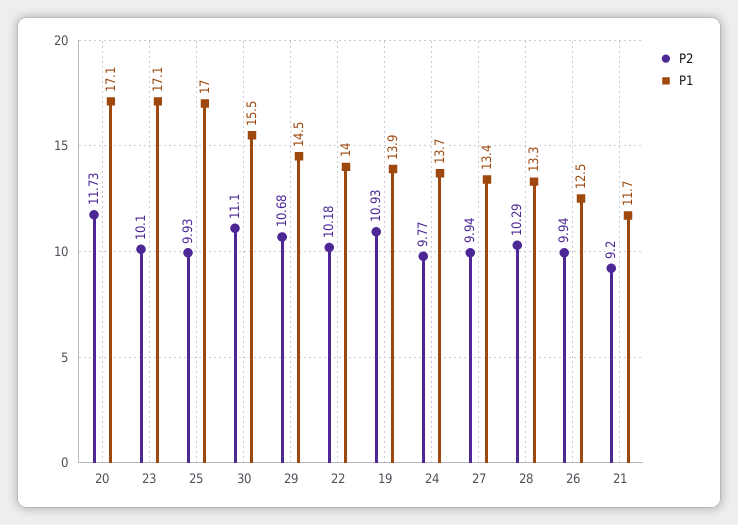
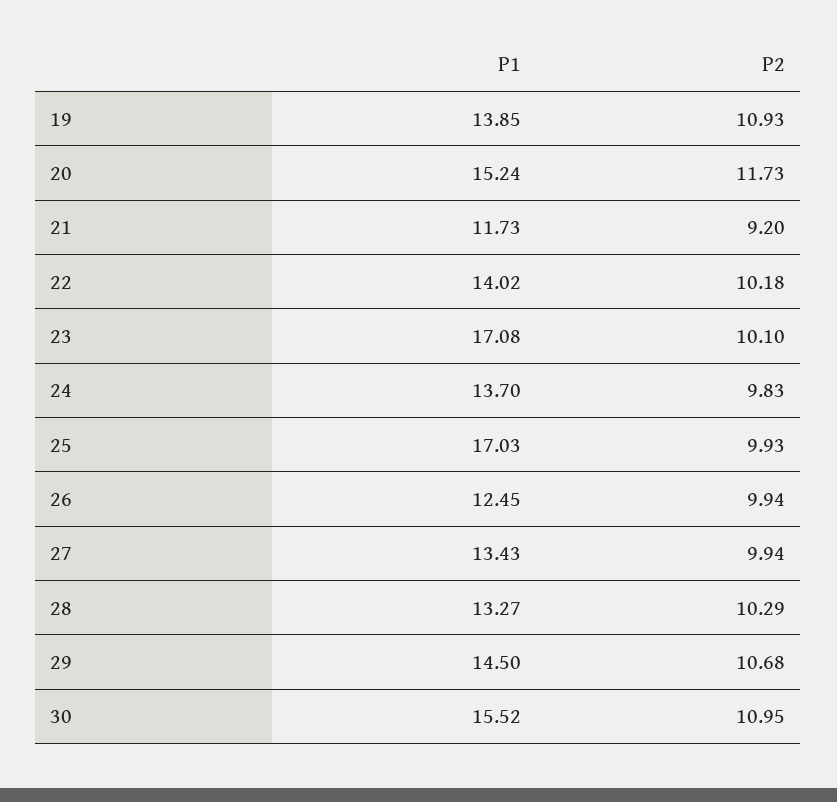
  {
    "P2": {
      "20": 11.73,
      "23": 10.1,
      "25": 9.93,
-     "30": 11.1,
+     "30": 10.95,
      "29": 10.68,
      "22": 10.18,
      "19": 10.93,
-     "24": 9.77,
+     "24": 9.83,
      "27": 9.94,
      "28": 10.29,
      "26": 9.94,
      "21": 9.2
    },
    "P1": {
-     "20": 17.1,
+     "20": 15.24,
      "23": 17.08,
      "25": 17.03,
      "30": 15.52,
      "29": 14.5,
      "22": 14.02,
      "19": 13.85,
      "24": 13.7,
      "27": 13.43,
      "28": 13.27,
      "26": 12.45,
      "21": 11.73
    }
  }

